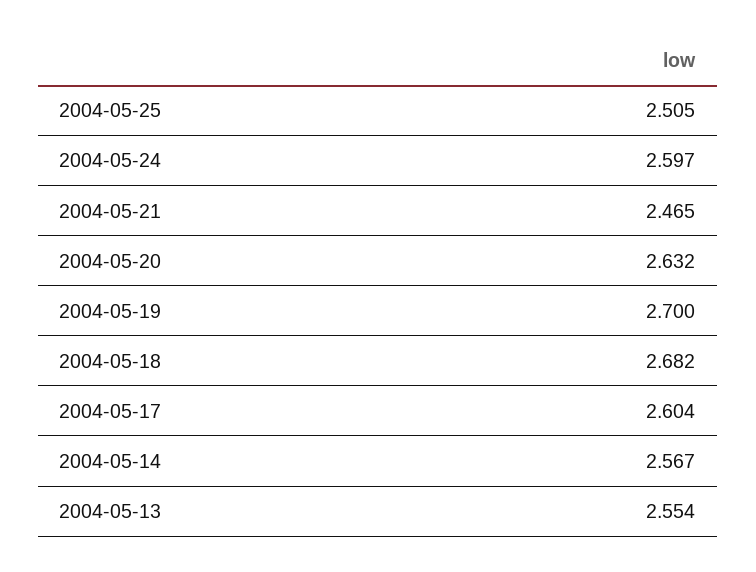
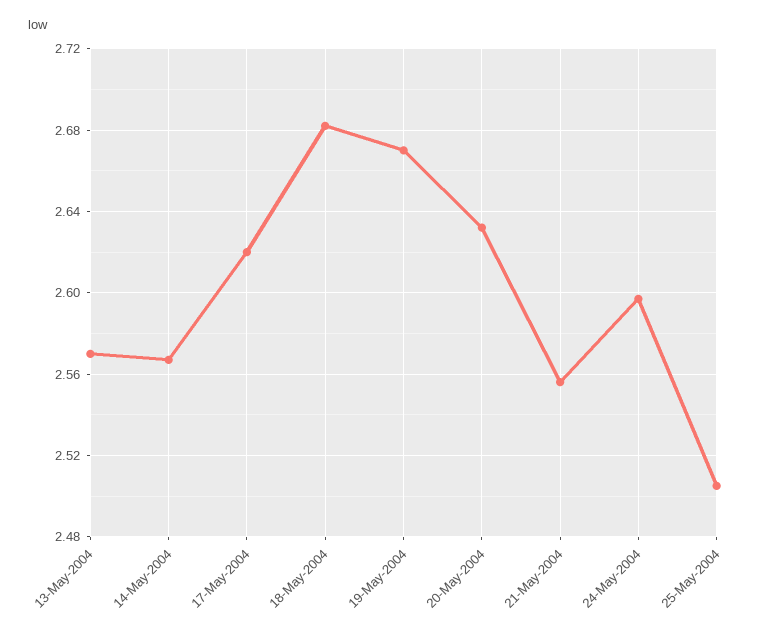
  {
    "2004-05-25": 2.505,
    "2004-05-24": 2.597,
-   "2004-05-21": 2.465,
+   "2004-05-21": 2.555,
    "2004-05-20": 2.632,
-   "2004-05-19": 2.7,
+   "2004-05-19": 2.67,
    "2004-05-18": 2.682,
-   "2004-05-17": 2.604,
+   "2004-05-17": 2.62,
    "2004-05-14": 2.567,
-   "2004-05-13": 2.554
+   "2004-05-13": 2.57
  }

